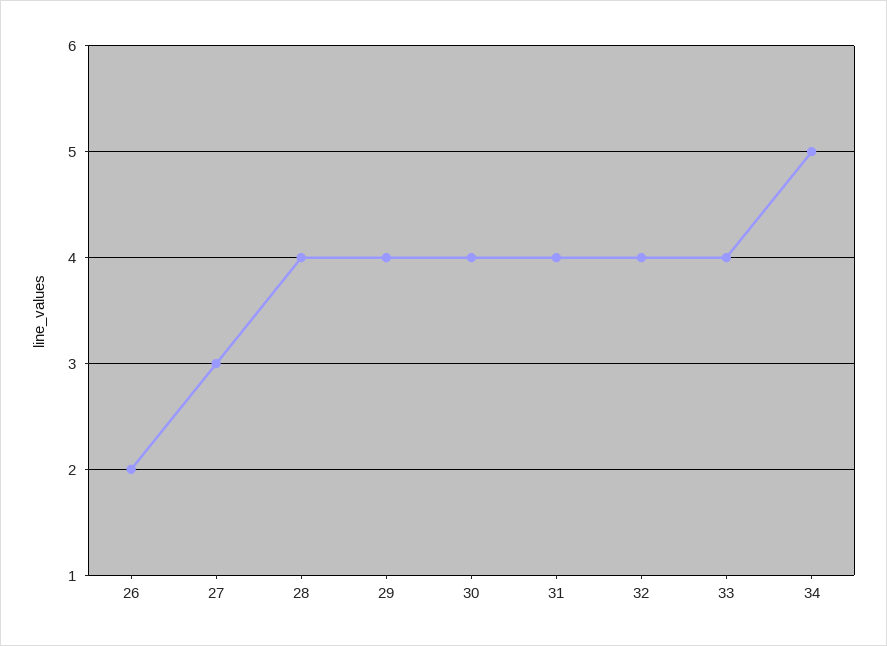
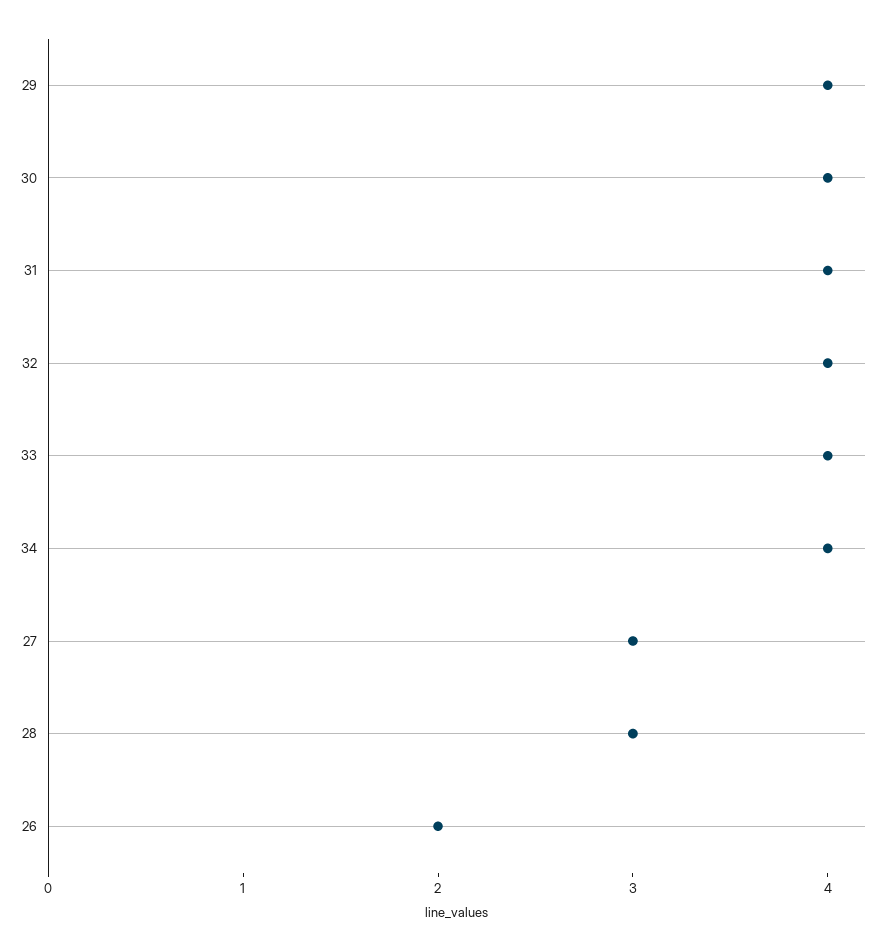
  {
    "26": 2,
    "27": 3,
-   "28": 4,
+   "28": 3,
    "29": 4,
    "30": 4,
    "31": 4,
    "32": 4,
    "33": 4,
-   "34": 5
+   "34": 4
  }

